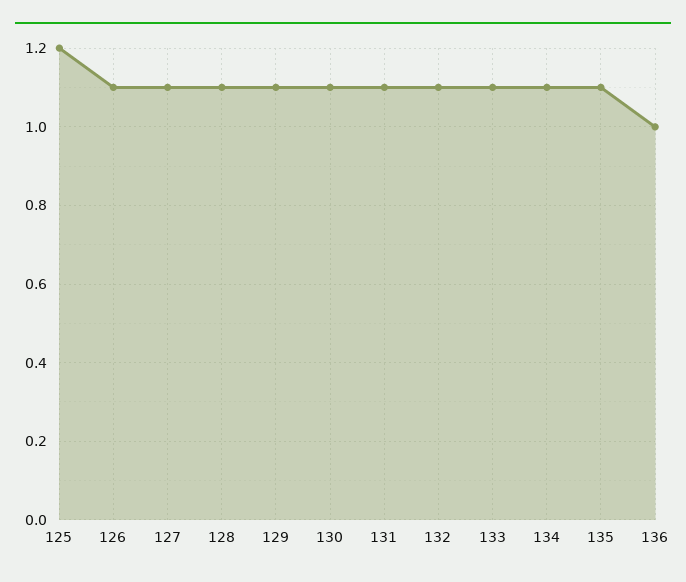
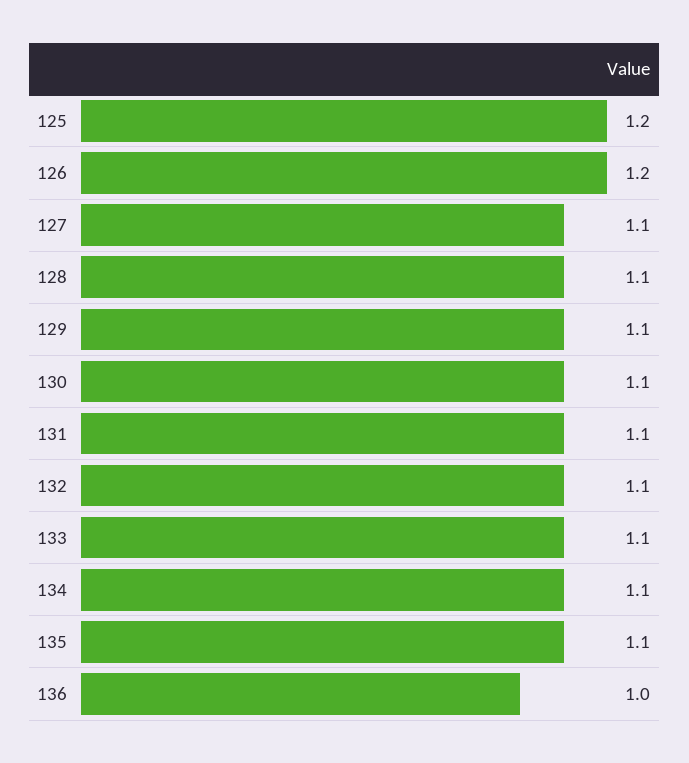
  {
    "125": 1.2,
-   "126": 1.1,
+   "126": 1.2,
    "127": 1.1,
    "128": 1.1,
    "129": 1.1,
    "130": 1.1,
    "131": 1.1,
    "132": 1.1,
    "133": 1.1,
    "134": 1.1,
    "135": 1.1,
    "136": 1
  }

